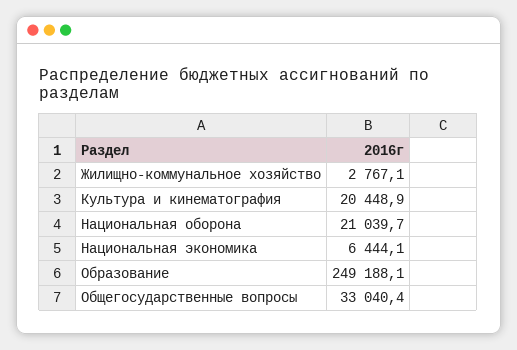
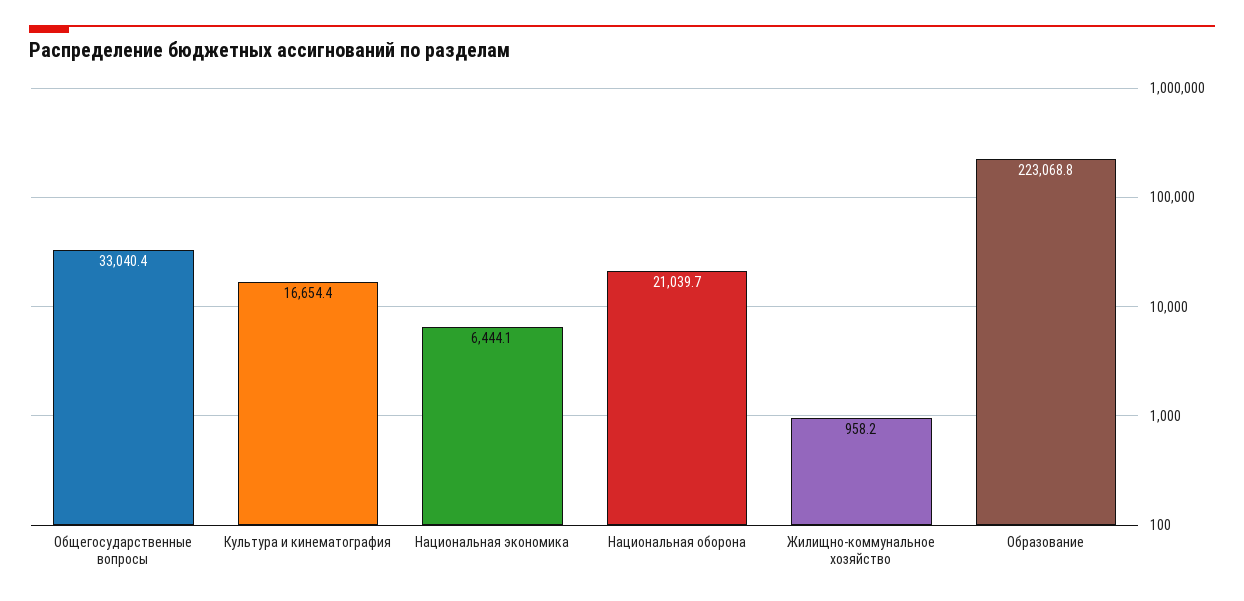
  {
-   "Жилищно-коммунальное хозяйство": 2767.1,
+   "Жилищно-коммунальное хозяйство": 958.2,
-   "Культура и кинематография": 20448.9,
+   "Культура и кинематография": 16654.4,
    "Национальная оборона": 21039.7,
    "Национальная экономика": 6444.1,
-   "Образование": 249188.1,
+   "Образование": 223068.8,
    "Общегосударственные вопросы": 33040.4
  }

